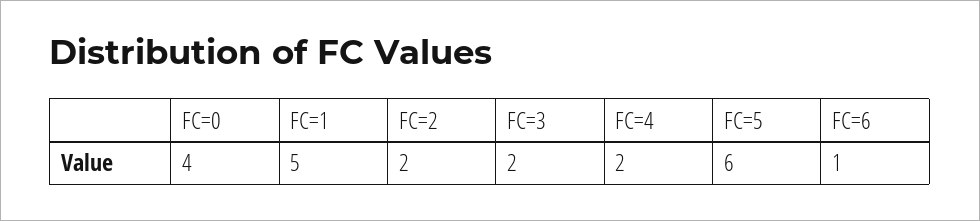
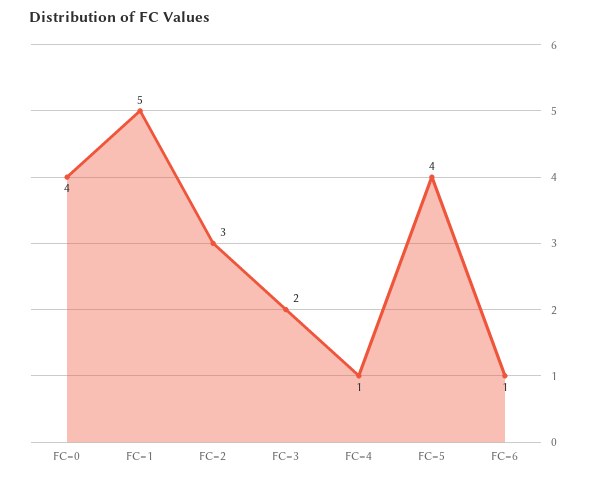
  {
    "FC=0": 4,
    "FC=1": 5,
-   "FC=2": 2,
+   "FC=2": 3,
    "FC=3": 2,
-   "FC=4": 2,
+   "FC=4": 1,
-   "FC=5": 6,
+   "FC=5": 4,
    "FC=6": 1
  }

